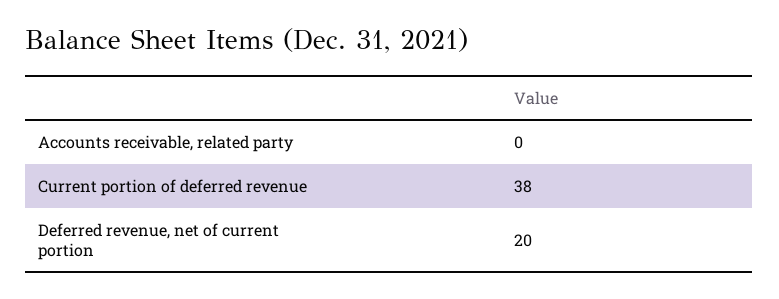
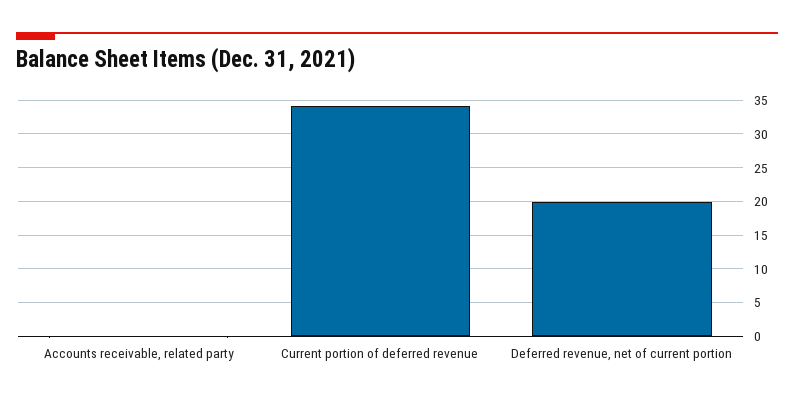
  {
    "Accounts receivable, related party": 0,
-   "Current portion of deferred revenue": 38,
+   "Current portion of deferred revenue": 34,
    "Deferred revenue, net of current portion": 20
  }

